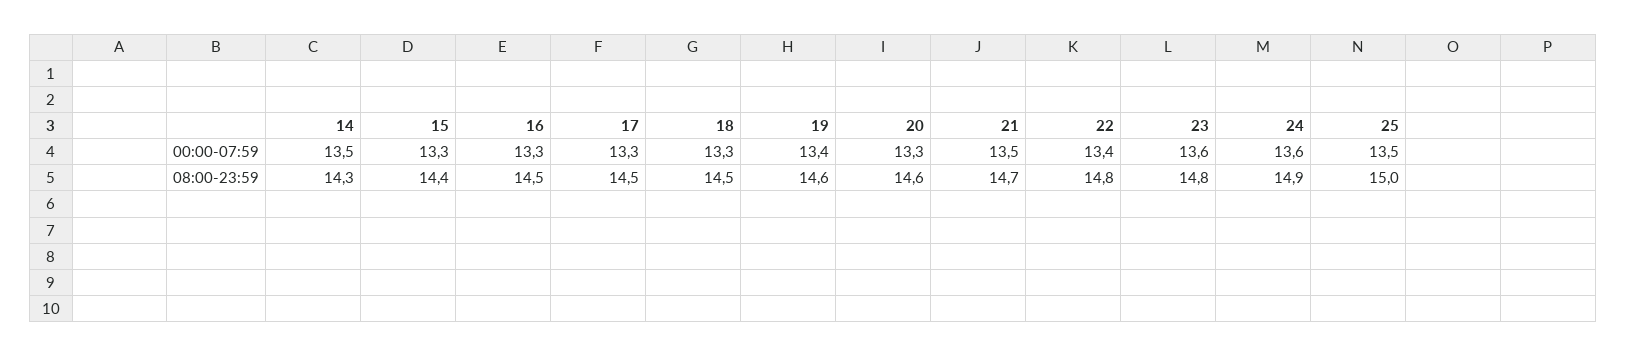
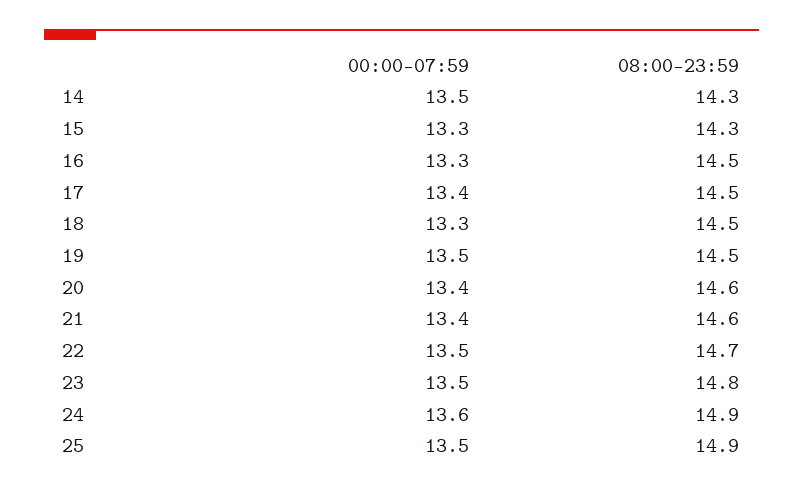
  {
    "14": {
      "00:00-07:59": 13.5,
      "08:00-23:59": 14.3
    },
    "15": {
      "00:00-07:59": 13.3,
-     "08:00-23:59": 14.4
+     "08:00-23:59": 14.3
    },
    "16": {
      "00:00-07:59": 13.3,
      "08:00-23:59": 14.5
    },
    "17": {
-     "00:00-07:59": 13.3,
+     "00:00-07:59": 13.4,
      "08:00-23:59": 14.5
    },
    "18": {
      "00:00-07:59": 13.3,
      "08:00-23:59": 14.5
    },
    "19": {
-     "00:00-07:59": 13.4,
+     "00:00-07:59": 13.5,
-     "08:00-23:59": 14.6
+     "08:00-23:59": 14.5
    },
    "20": {
-     "00:00-07:59": 13.3,
+     "00:00-07:59": 13.4,
      "08:00-23:59": 14.6
    },
    "21": {
-     "00:00-07:59": 13.5,
+     "00:00-07:59": 13.4,
-     "08:00-23:59": 14.7
+     "08:00-23:59": 14.6
    },
    "22": {
-     "00:00-07:59": 13.4,
+     "00:00-07:59": 13.5,
-     "08:00-23:59": 14.8
+     "08:00-23:59": 14.7
    },
    "23": {
-     "00:00-07:59": 13.6,
+     "00:00-07:59": 13.5,
      "08:00-23:59": 14.8
    },
    "24": {
      "00:00-07:59": 13.6,
      "08:00-23:59": 14.9
    },
    "25": {
      "00:00-07:59": 13.5,
-     "08:00-23:59": 15
+     "08:00-23:59": 14.9
    }
  }

